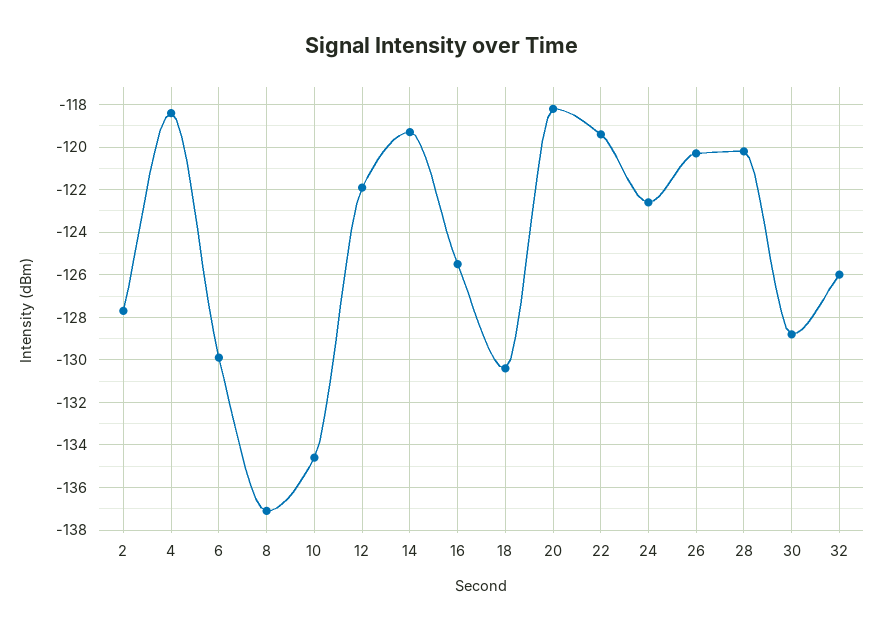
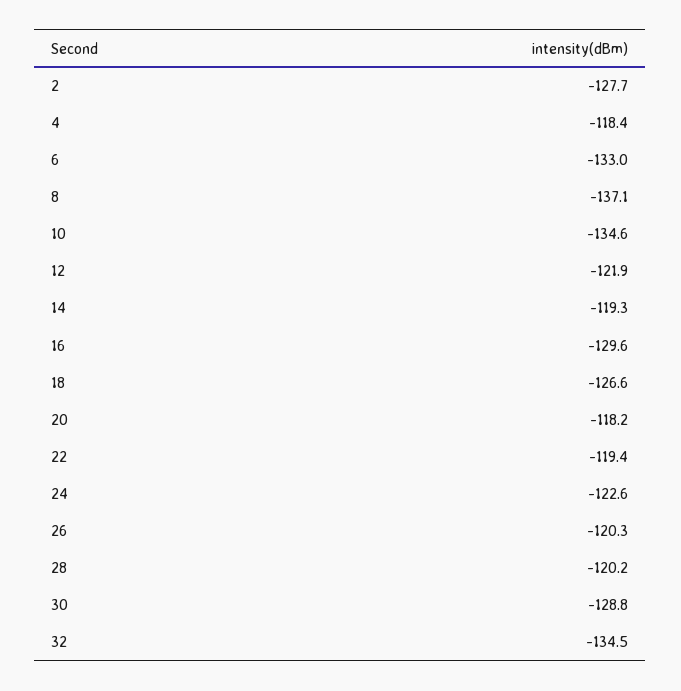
  {
    "2": -127.7,
    "4": -118.4,
-   "6": -130,
+   "6": -133,
    "8": -137.1,
    "10": -134.6,
    "12": -121.9,
    "14": -119.3,
-   "16": -125.5,
+   "16": -129.6,
-   "18": -130.5,
+   "18": -126.6,
    "20": -118.2,
    "22": -119.4,
    "24": -122.6,
    "26": -120.3,
    "28": -120.2,
    "30": -128.8,
-   "32": -126
+   "32": -134.5
  }

